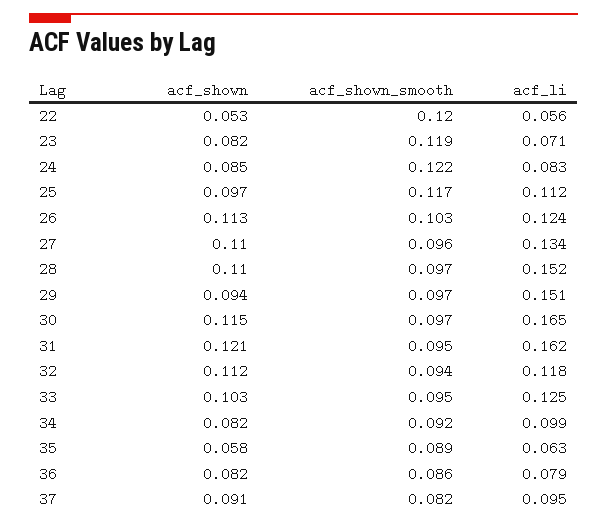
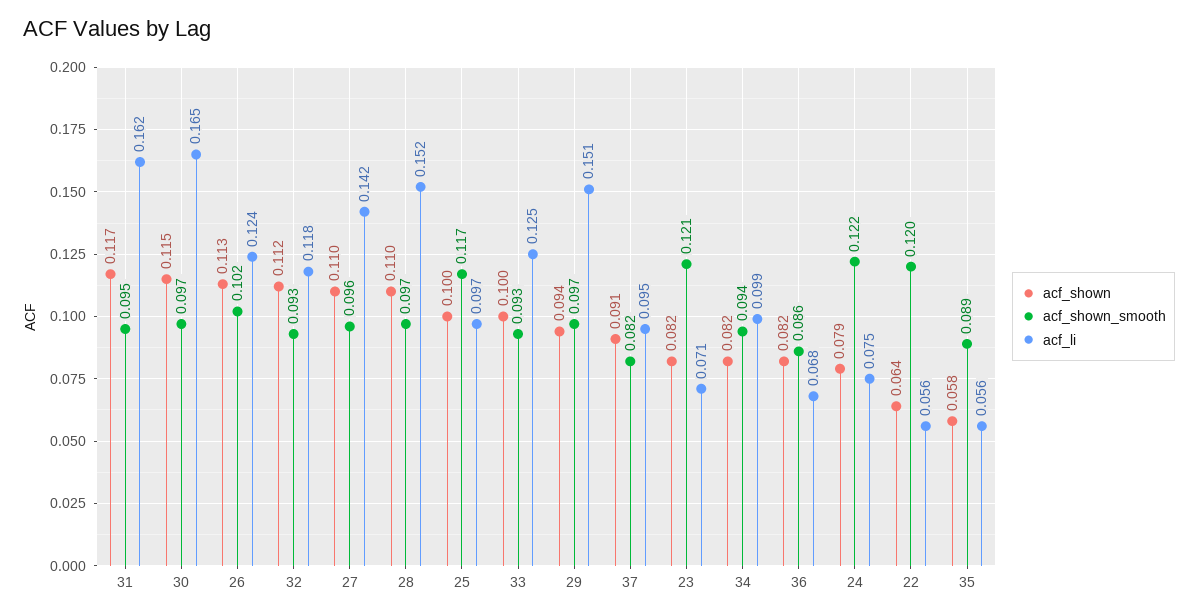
  {
    "acf_shown": {
-     "22": 0.053,
+     "22": 0.064,
      "23": 0.082,
-     "24": 0.085,
+     "24": 0.079,
-     "25": 0.097,
+     "25": 0.1,
      "26": 0.113,
      "27": 0.11,
      "28": 0.11,
      "29": 0.094,
      "30": 0.115,
-     "31": 0.121,
+     "31": 0.117,
      "32": 0.112,
-     "33": 0.103,
+     "33": 0.1,
      "34": 0.082,
      "35": 0.058,
      "36": 0.082,
      "37": 0.091
    },
    "acf_shown_smooth": {
      "22": 0.12,
-     "23": 0.119,
+     "23": 0.121,
      "24": 0.122,
      "25": 0.117,
-     "26": 0.103,
+     "26": 0.102,
      "27": 0.096,
      "28": 0.097,
      "29": 0.097,
      "30": 0.097,
      "31": 0.095,
-     "32": 0.094,
+     "32": 0.093,
-     "33": 0.095,
+     "33": 0.093,
-     "34": 0.092,
+     "34": 0.094,
      "35": 0.089,
      "36": 0.086,
      "37": 0.082
    },
    "acf_li": {
      "22": 0.056,
      "23": 0.071,
-     "24": 0.083,
+     "24": 0.075,
-     "25": 0.112,
+     "25": 0.097,
      "26": 0.124,
-     "27": 0.134,
+     "27": 0.142,
      "28": 0.152,
      "29": 0.151,
      "30": 0.165,
      "31": 0.162,
      "32": 0.118,
      "33": 0.125,
      "34": 0.099,
-     "35": 0.063,
+     "35": 0.056,
-     "36": 0.079,
+     "36": 0.068,
      "37": 0.095
    }
  }

